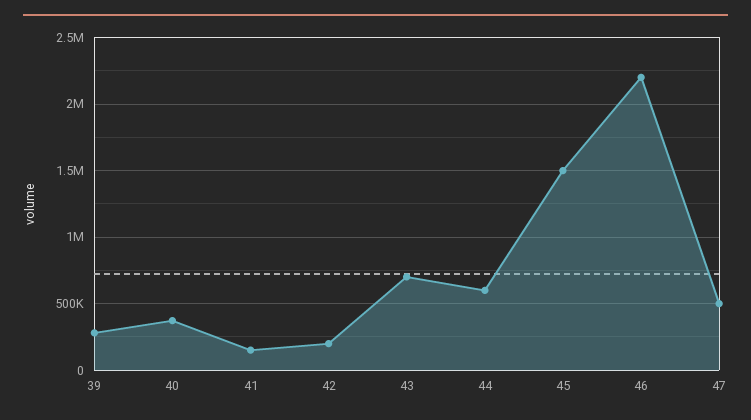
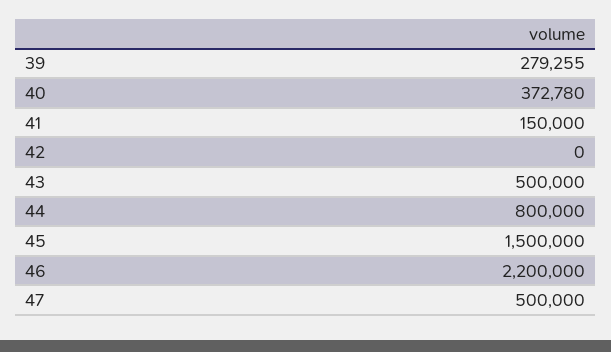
  {
    "39": 279255,
    "40": 372780,
    "41": 150000,
-   "42": 200000,
+   "42": 0,
-   "43": 700000,
+   "43": 500000,
-   "44": 600000,
+   "44": 800000,
    "45": 1500000,
    "46": 2200000,
    "47": 500000
  }

